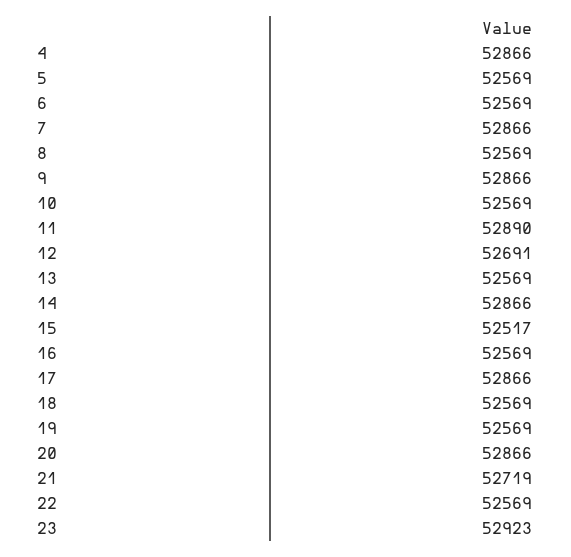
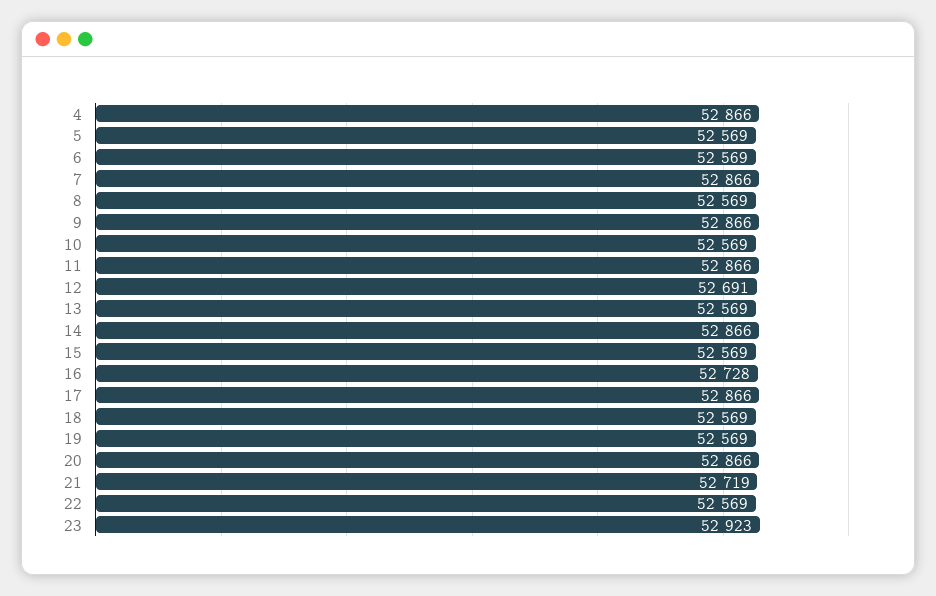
  {
    "4": 52866,
    "5": 52569,
    "6": 52569,
    "7": 52866,
    "8": 52569,
    "9": 52866,
    "10": 52569,
-   "11": 52890,
+   "11": 52866,
    "12": 52691,
    "13": 52569,
    "14": 52866,
-   "15": 52517,
+   "15": 52569,
-   "16": 52569,
+   "16": 52728,
    "17": 52866,
    "18": 52569,
    "19": 52569,
    "20": 52866,
    "21": 52719,
    "22": 52569,
    "23": 52923
  }

